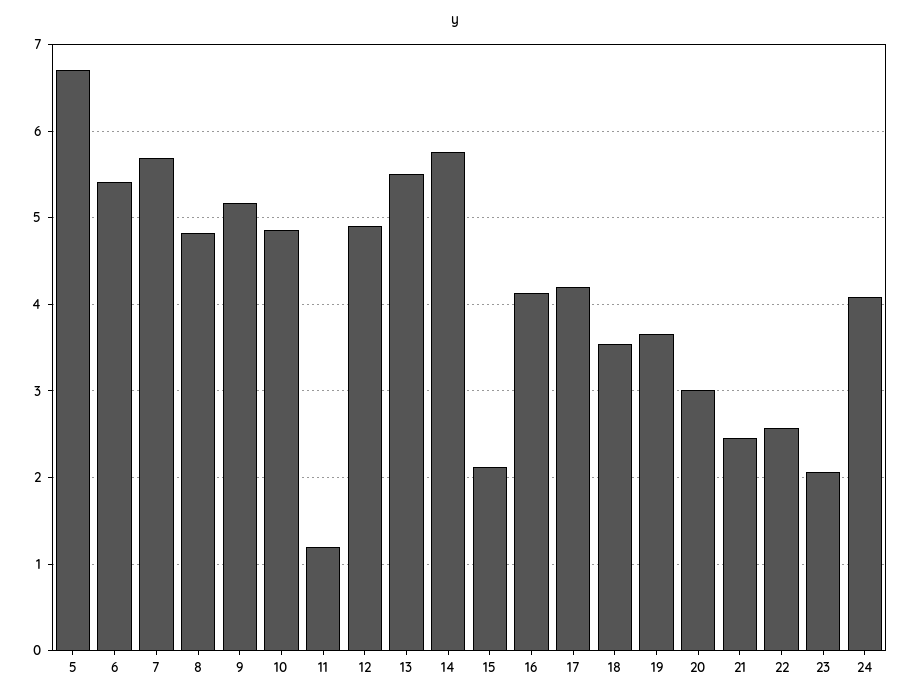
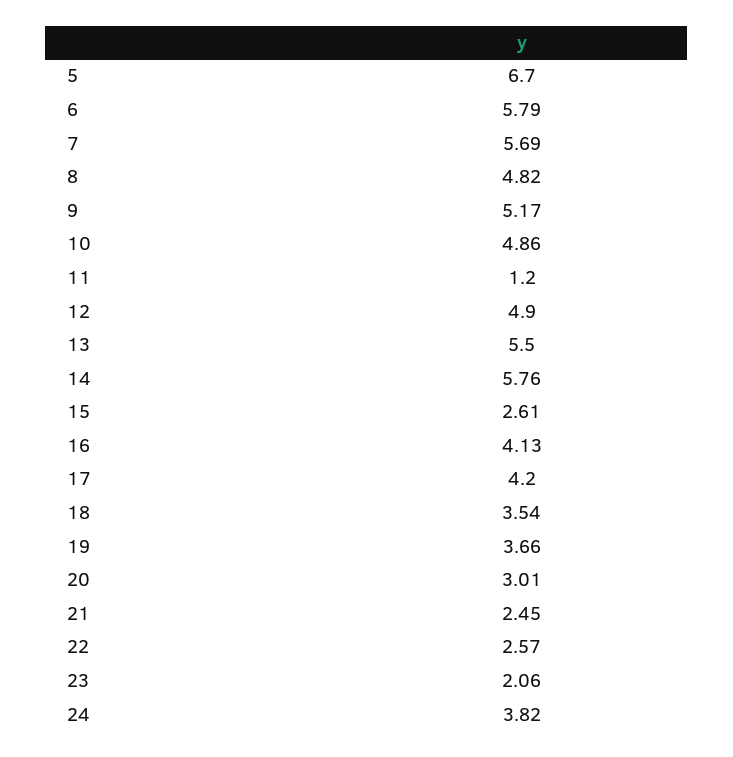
  {
    "5": 6.7,
-   "6": 5.4,
+   "6": 5.79,
    "7": 5.69,
    "8": 4.82,
    "9": 5.17,
    "10": 4.86,
    "11": 1.2,
    "12": 4.9,
    "13": 5.5,
    "14": 5.76,
-   "15": 2.1,
+   "15": 2.61,
    "16": 4.13,
    "17": 4.2,
    "18": 3.54,
    "19": 3.66,
    "20": 3.01,
    "21": 2.45,
    "22": 2.57,
    "23": 2.06,
-   "24": 4.1
+   "24": 3.82
  }

